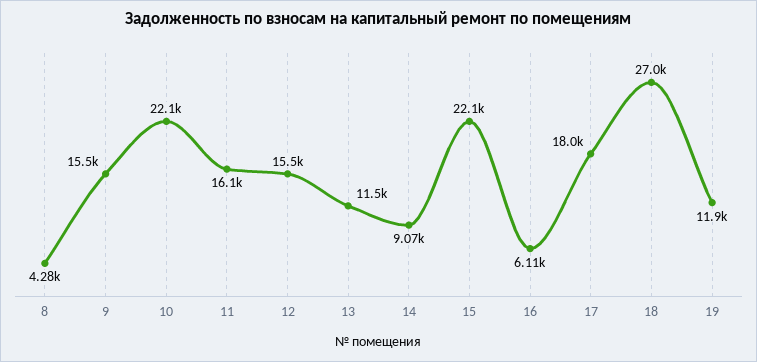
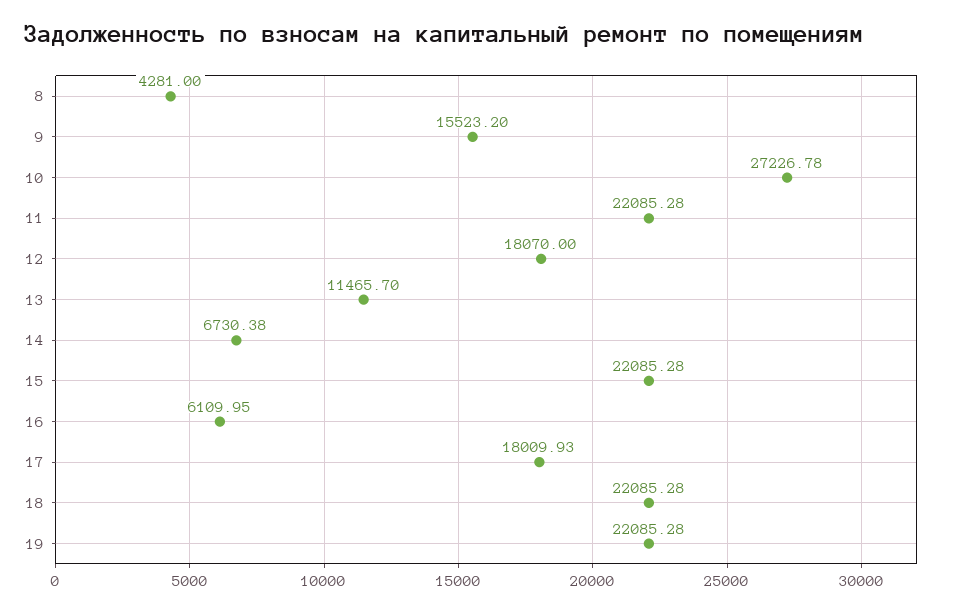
  {
    "8": 4281,
    "9": 15523.2,
-   "10": 22100,
+   "10": 27226.78,
-   "11": 16100,
+   "11": 22085.28,
-   "12": 15500,
+   "12": 18070,
    "13": 11465.7,
-   "14": 9070,
+   "14": 6730.38,
    "15": 22085.28,
    "16": 6109.95,
    "17": 18009.93,
-   "18": 27000,
+   "18": 22085.28,
-   "19": 11900
+   "19": 22085.28
  }

